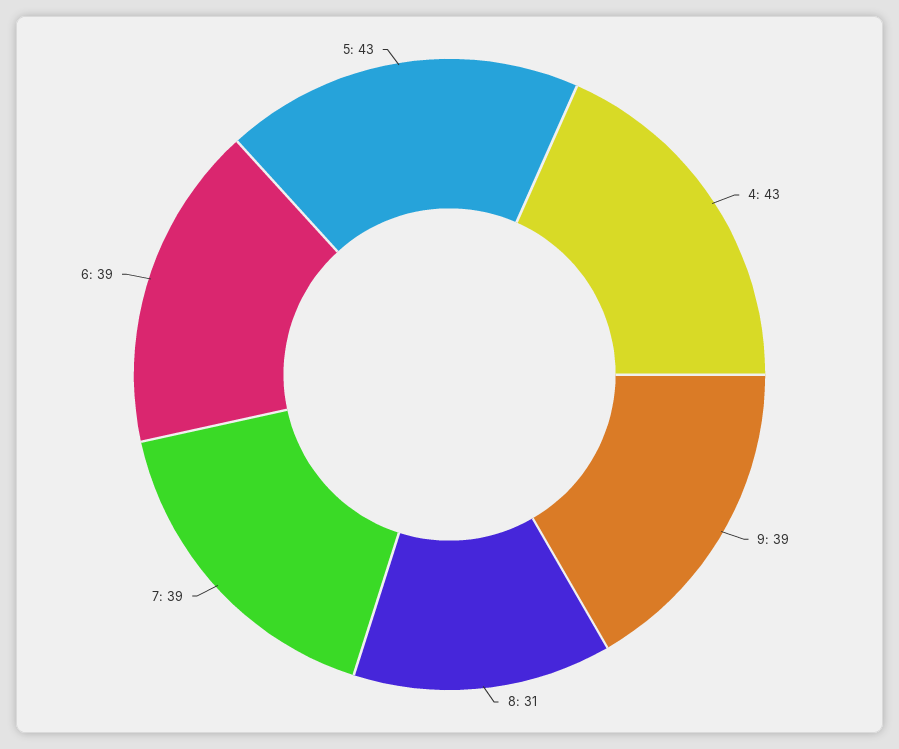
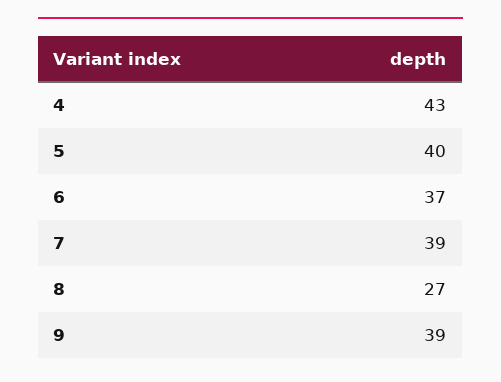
  {
    "4": 43,
    "9": 39,
-   "8": 31,
+   "8": 27,
    "7": 39,
-   "6": 39,
+   "6": 37,
-   "5": 43
+   "5": 40
  }

